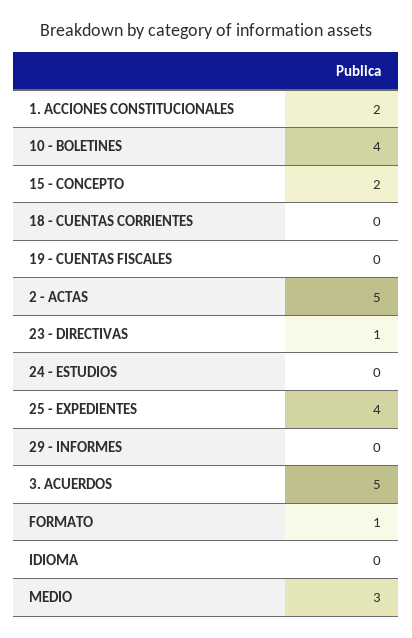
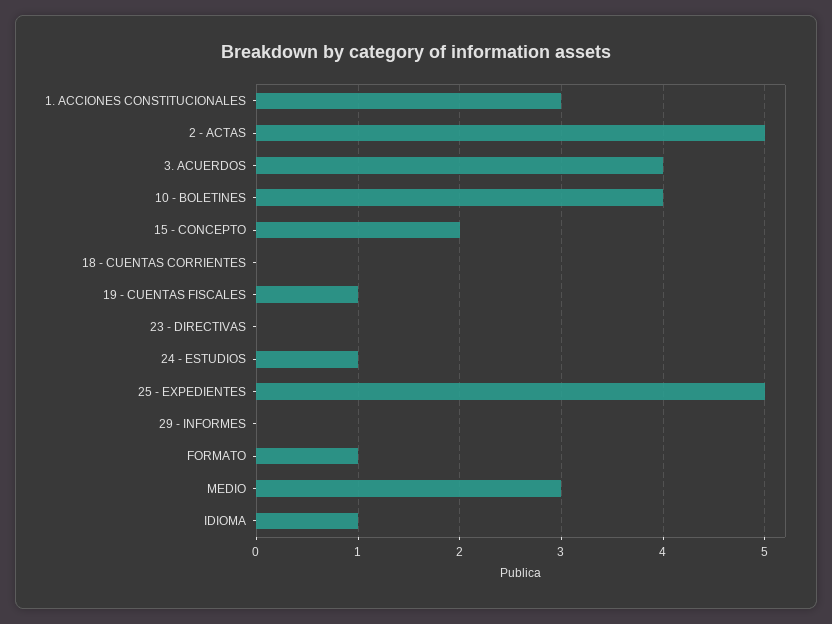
  {
-   "1. ACCIONES CONSTITUCIONALES": 2,
+   "1. ACCIONES CONSTITUCIONALES": 3,
    "10 - BOLETINES": 4,
    "15 - CONCEPTO": 2,
    "18 - CUENTAS CORRIENTES": 0,
-   "19 - CUENTAS FISCALES": 0,
+   "19 - CUENTAS FISCALES": 1,
    "2 - ACTAS": 5,
-   "23 - DIRECTIVAS": 1,
+   "23 - DIRECTIVAS": 0,
-   "24 - ESTUDIOS": 0,
+   "24 - ESTUDIOS": 1,
-   "25 - EXPEDIENTES": 4,
+   "25 - EXPEDIENTES": 5,
    "29 - INFORMES": 0,
-   "3. ACUERDOS": 5,
+   "3. ACUERDOS": 4,
    "FORMATO": 1,
-   "IDIOMA": 0,
+   "IDIOMA": 1,
    "MEDIO": 3
  }

